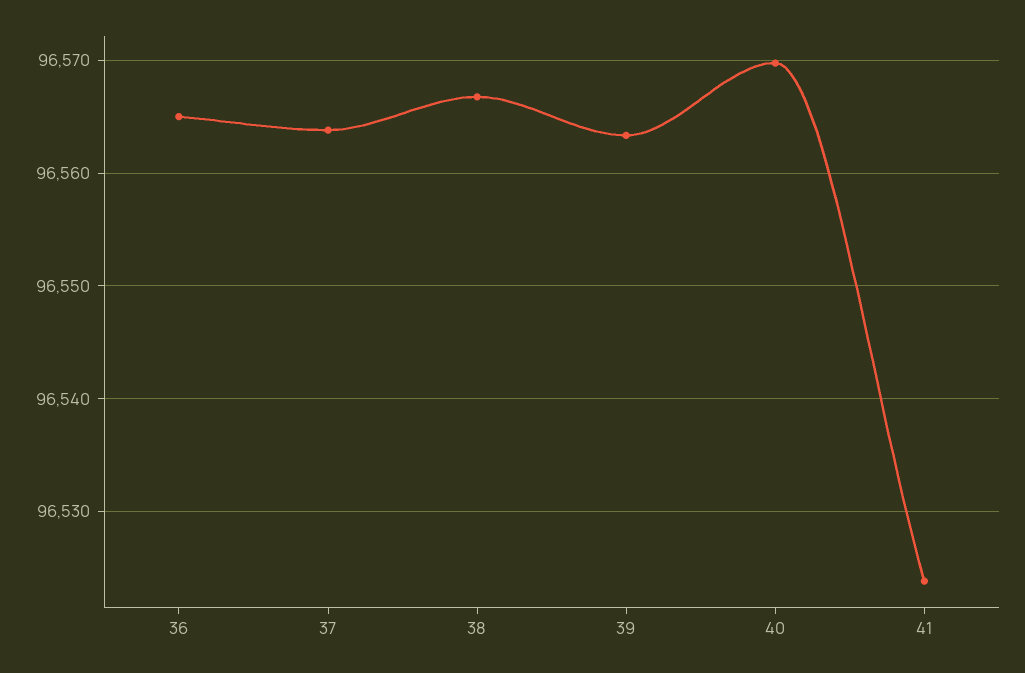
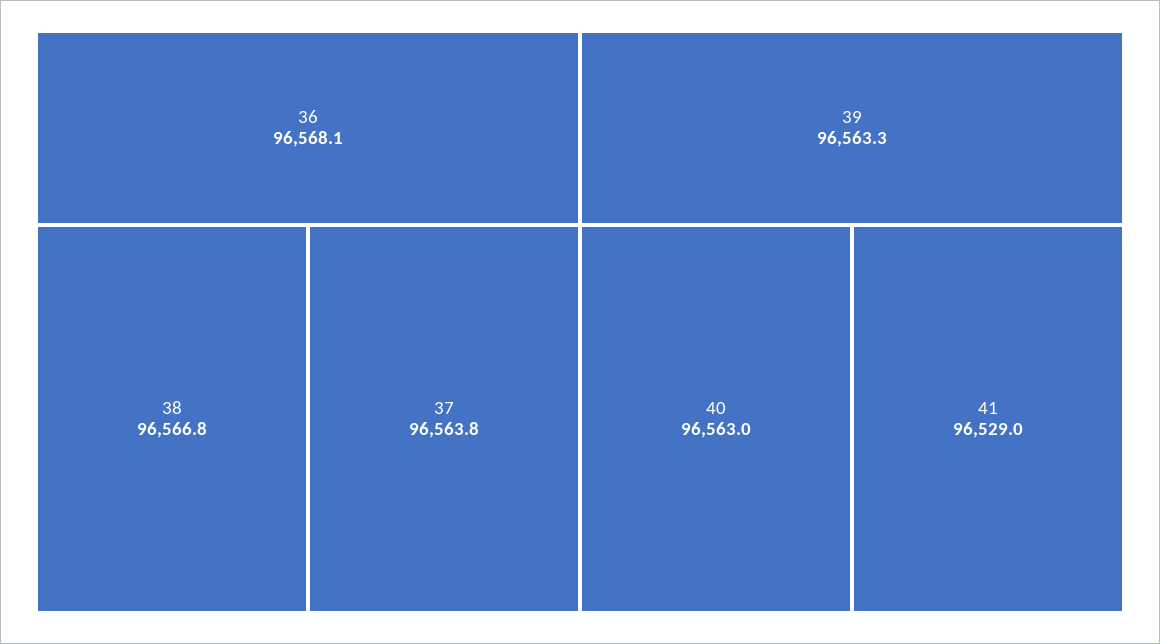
  {
-   "36": 96565,
+   "36": 96568.1,
    "37": 96563.8,
    "38": 96566.8,
    "39": 96563.3,
-   "40": 96570,
+   "40": 96563,
-   "41": 96524
+   "41": 96529
  }

